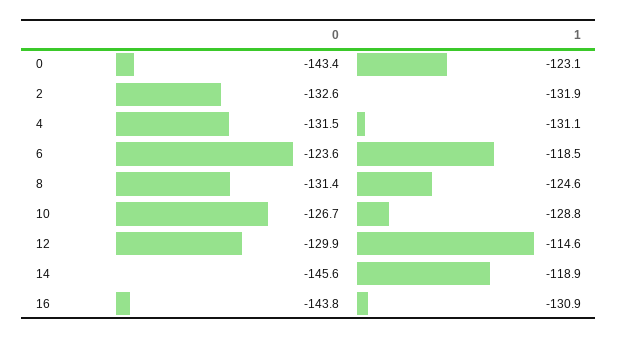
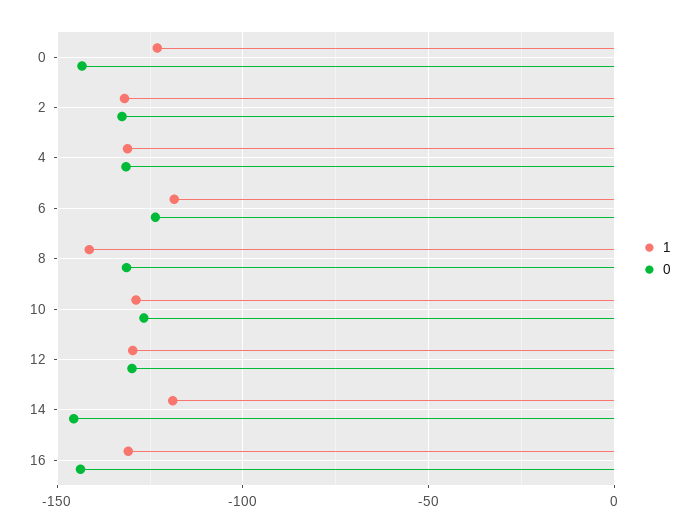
  {
    "0": {
      "0": -143.4,
      "2": -132.6,
      "4": -131.5,
      "6": -123.6,
      "8": -131.4,
      "10": -126.7,
      "12": -129.9,
      "14": -145.6,
      "16": -143.8
    },
    "1": {
      "0": -123.1,
      "2": -131.9,
      "4": -131.1,
      "6": -118.5,
-     "8": -124.6,
+     "8": -140,
      "10": -128.8,
-     "12": -114.6,
+     "12": -130,
      "14": -118.9,
      "16": -130.9
    }
  }

